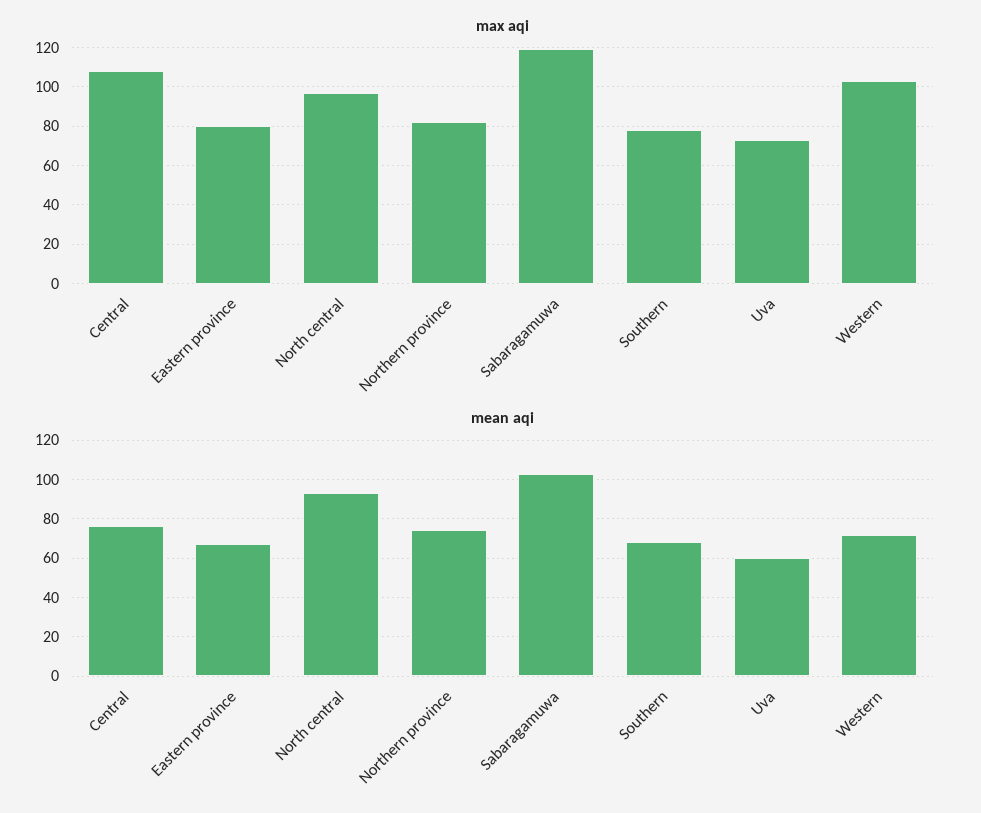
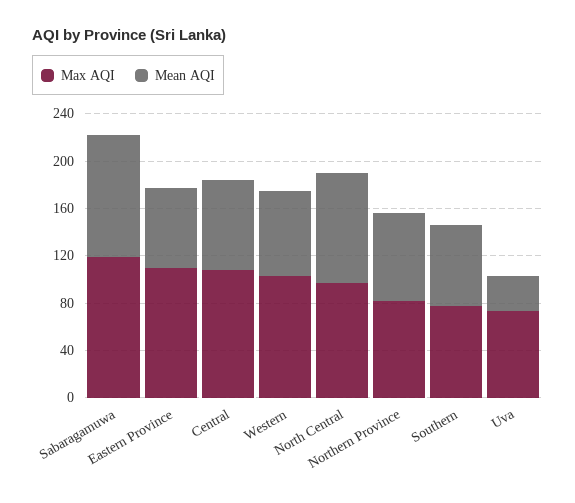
  {
    "max aqi": {
      "Central": 110,
-     "Eastern province": 80,
+     "Eastern province": 110,
      "North central": 95,
      "Northern province": 80,
      "Sabaragamuwa": 120,
      "Southern": 80,
      "Uva": 75,
      "Western": 105
    },
    "mean aqi": {
      "Central": 75,
      "Eastern province": 65,
      "North central": 95,
      "Northern province": 75,
      "Sabaragamuwa": 105,
      "Southern": 70,
-     "Uva": 60,
+     "Uva": 30,
      "Western": 70
    }
  }

